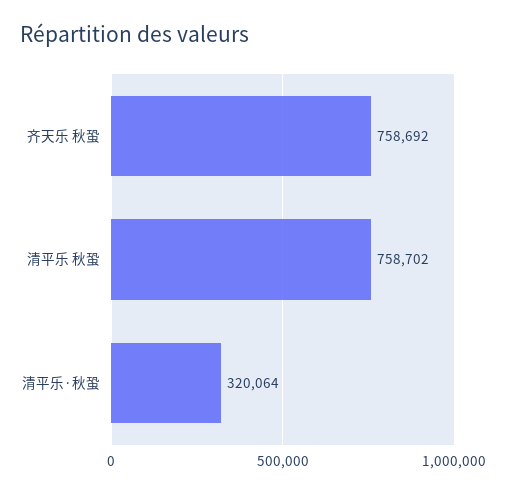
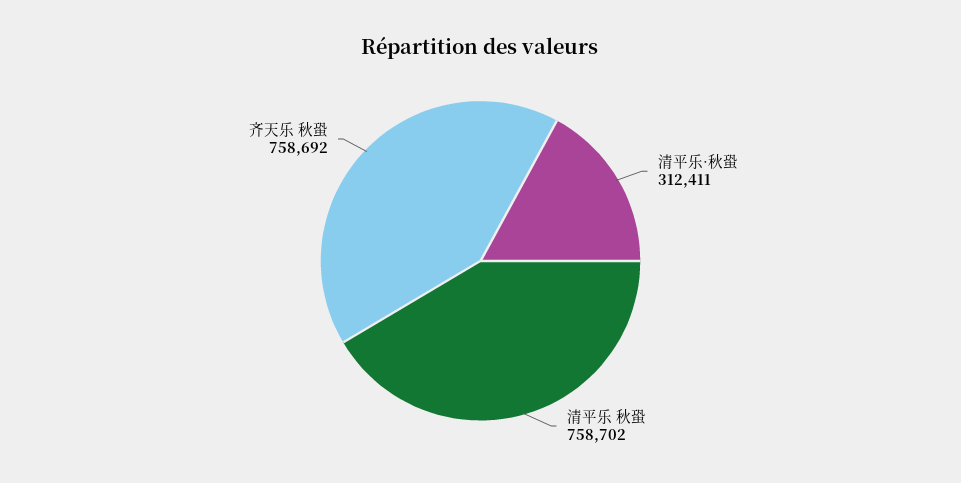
  {
    "齐天乐 秋蛩": 758692,
    "清平乐 秋蛩": 758702,
-   "清平乐·秋蛩": 320064
+   "清平乐·秋蛩": 312411
  }

